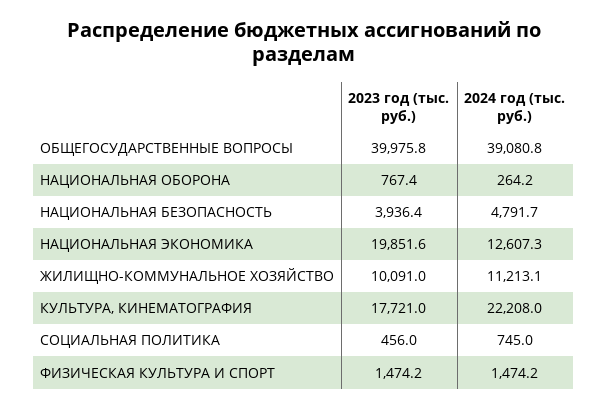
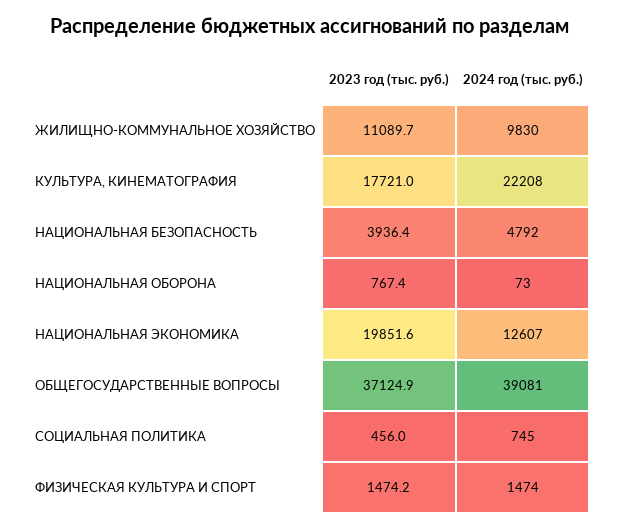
  {
    "2023 год (тыс. руб.)": {
-     "ОБЩЕГОСУДАРСТВЕННЫЕ ВОПРОСЫ": 39975.8,
+     "ОБЩЕГОСУДАРСТВЕННЫЕ ВОПРОСЫ": 37124.9,
      "НАЦИОНАЛЬНАЯ ОБОРОНА": 767.4,
      "НАЦИОНАЛЬНАЯ БЕЗОПАСНОСТЬ": 3936.4,
      "НАЦИОНАЛЬНАЯ ЭКОНОМИКА": 19851.6,
-     "ЖИЛИЩНО-КОММУНАЛЬНОЕ ХОЗЯЙСТВО": 10091,
+     "ЖИЛИЩНО-КОММУНАЛЬНОЕ ХОЗЯЙСТВО": 11089.7,
      "КУЛЬТУРА, КИНЕМАТОГРАФИЯ": 17721,
      "СОЦИАЛЬНАЯ ПОЛИТИКА": 456,
      "ФИЗИЧЕСКАЯ КУЛЬТУРА И СПОРТ": 1474.2
    },
    "2024 год (тыс. руб.)": {
      "ОБЩЕГОСУДАРСТВЕННЫЕ ВОПРОСЫ": 39080.8,
-     "НАЦИОНАЛЬНАЯ ОБОРОНА": 264.2,
+     "НАЦИОНАЛЬНАЯ ОБОРОНА": 73,
      "НАЦИОНАЛЬНАЯ БЕЗОПАСНОСТЬ": 4791.7,
      "НАЦИОНАЛЬНАЯ ЭКОНОМИКА": 12607.3,
-     "ЖИЛИЩНО-КОММУНАЛЬНОЕ ХОЗЯЙСТВО": 11213.1,
+     "ЖИЛИЩНО-КОММУНАЛЬНОЕ ХОЗЯЙСТВО": 9830,
      "КУЛЬТУРА, КИНЕМАТОГРАФИЯ": 22208,
      "СОЦИАЛЬНАЯ ПОЛИТИКА": 745,
      "ФИЗИЧЕСКАЯ КУЛЬТУРА И СПОРТ": 1474.2
    }
  }

